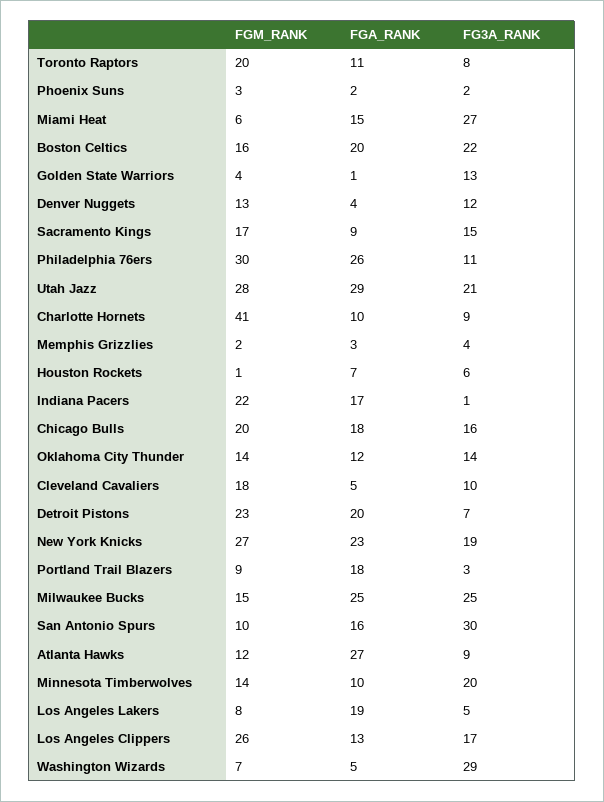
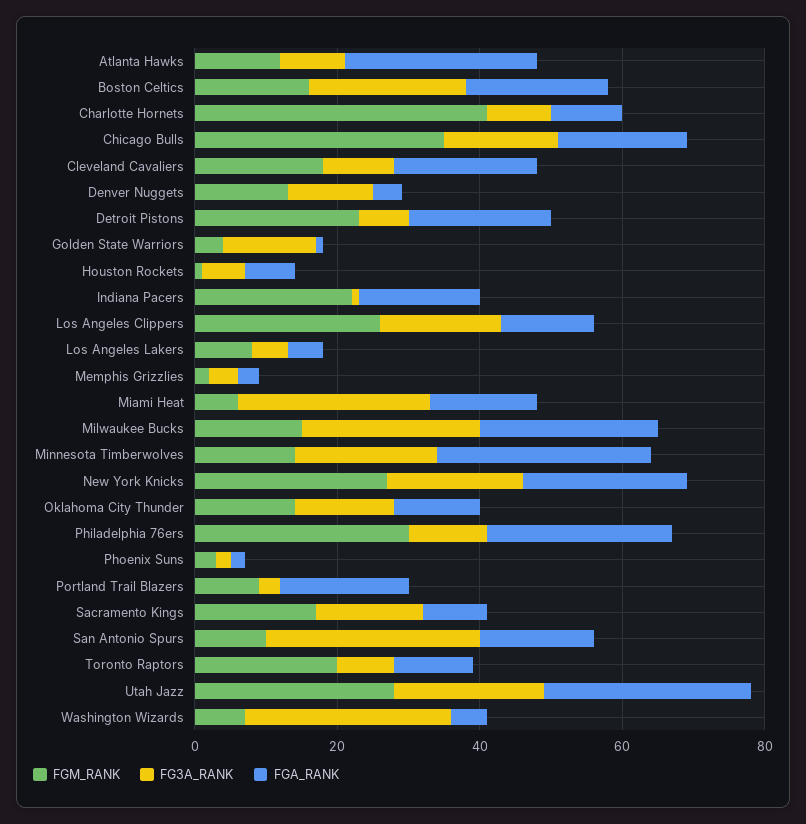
  {
    "FGM_RANK": {
      "Toronto Raptors": 20,
      "Phoenix Suns": 3,
      "Miami Heat": 6,
      "Boston Celtics": 16,
      "Golden State Warriors": 4,
      "Denver Nuggets": 13,
      "Sacramento Kings": 17,
      "Philadelphia 76ers": 30,
      "Utah Jazz": 28,
      "Charlotte Hornets": 41,
      "Memphis Grizzlies": 2,
      "Houston Rockets": 1,
      "Indiana Pacers": 22,
-     "Chicago Bulls": 20,
+     "Chicago Bulls": 35,
      "Oklahoma City Thunder": 14,
      "Cleveland Cavaliers": 18,
      "Detroit Pistons": 23,
      "New York Knicks": 27,
      "Portland Trail Blazers": 9,
      "Milwaukee Bucks": 15,
      "San Antonio Spurs": 10,
      "Atlanta Hawks": 12,
      "Minnesota Timberwolves": 14,
      "Los Angeles Lakers": 8,
      "Los Angeles Clippers": 26,
      "Washington Wizards": 7
    },
    "FGA_RANK": {
      "Toronto Raptors": 11,
      "Phoenix Suns": 2,
      "Miami Heat": 15,
      "Boston Celtics": 20,
      "Golden State Warriors": 1,
      "Denver Nuggets": 4,
      "Sacramento Kings": 9,
      "Philadelphia 76ers": 26,
      "Utah Jazz": 29,
      "Charlotte Hornets": 10,
      "Memphis Grizzlies": 3,
      "Houston Rockets": 7,
      "Indiana Pacers": 17,
      "Chicago Bulls": 18,
      "Oklahoma City Thunder": 12,
-     "Cleveland Cavaliers": 5,
+     "Cleveland Cavaliers": 20,
      "Detroit Pistons": 20,
      "New York Knicks": 23,
      "Portland Trail Blazers": 18,
      "Milwaukee Bucks": 25,
      "San Antonio Spurs": 16,
      "Atlanta Hawks": 27,
-     "Minnesota Timberwolves": 10,
+     "Minnesota Timberwolves": 30,
-     "Los Angeles Lakers": 19,
+     "Los Angeles Lakers": 5,
      "Los Angeles Clippers": 13,
      "Washington Wizards": 5
    },
    "FG3A_RANK": {
      "Toronto Raptors": 8,
      "Phoenix Suns": 2,
      "Miami Heat": 27,
      "Boston Celtics": 22,
      "Golden State Warriors": 13,
      "Denver Nuggets": 12,
      "Sacramento Kings": 15,
      "Philadelphia 76ers": 11,
      "Utah Jazz": 21,
      "Charlotte Hornets": 9,
      "Memphis Grizzlies": 4,
      "Houston Rockets": 6,
      "Indiana Pacers": 1,
      "Chicago Bulls": 16,
      "Oklahoma City Thunder": 14,
      "Cleveland Cavaliers": 10,
      "Detroit Pistons": 7,
      "New York Knicks": 19,
      "Portland Trail Blazers": 3,
      "Milwaukee Bucks": 25,
      "San Antonio Spurs": 30,
      "Atlanta Hawks": 9,
      "Minnesota Timberwolves": 20,
      "Los Angeles Lakers": 5,
      "Los Angeles Clippers": 17,
      "Washington Wizards": 29
    }
  }

